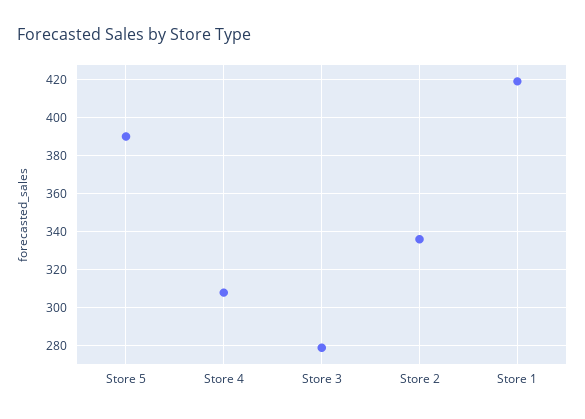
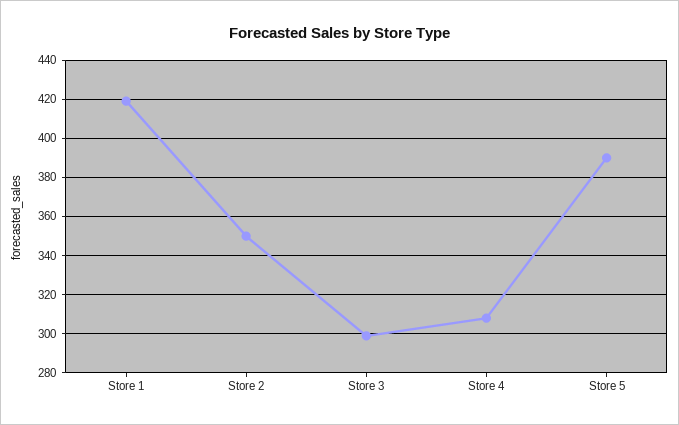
  {
    "Store 5": 390,
    "Store 4": 310,
-   "Store 3": 280,
+   "Store 3": 300,
-   "Store 2": 335,
+   "Store 2": 350,
    "Store 1": 420
  }

